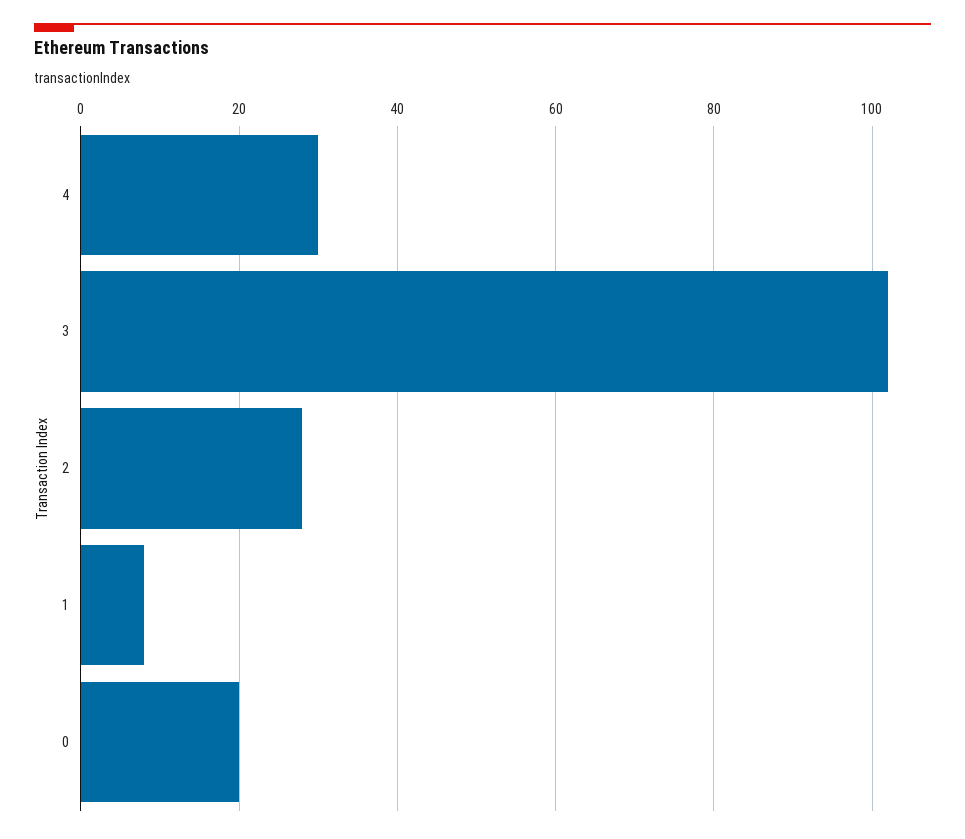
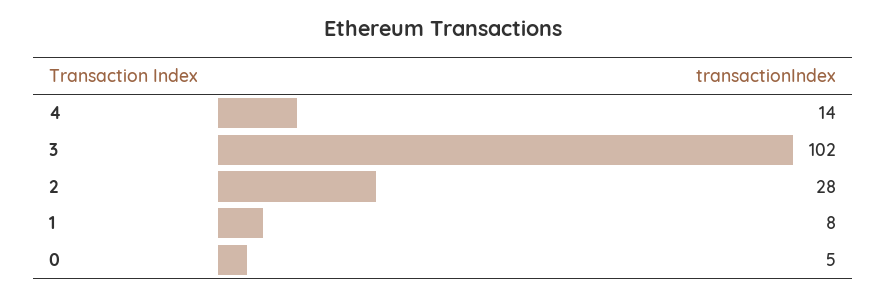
  {
-   "4": 30,
+   "4": 14,
    "3": 102,
    "2": 28,
    "1": 8,
-   "0": 20
+   "0": 5
  }

